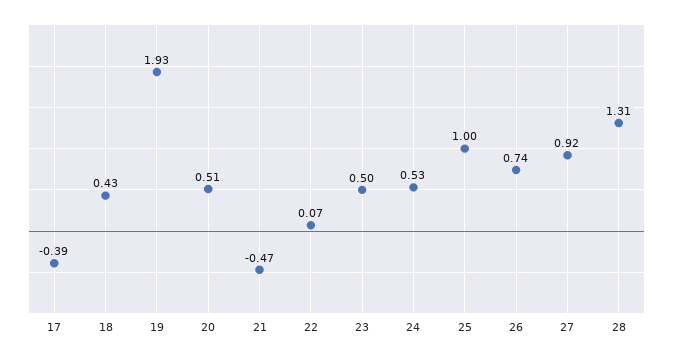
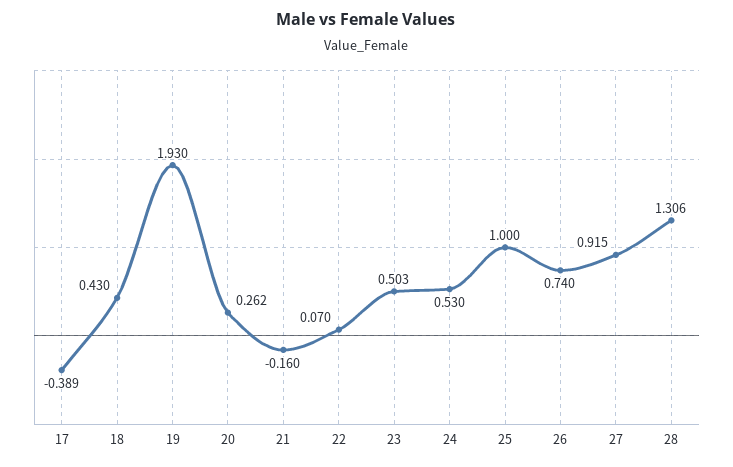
  {
    "17": -0.389,
    "18": 0.43,
    "19": 1.93,
-   "20": 0.51,
+   "20": 0.262,
-   "21": -0.47,
+   "21": -0.16,
    "22": 0.07,
    "23": 0.503,
    "24": 0.53,
    "25": 1,
    "26": 0.74,
    "27": 0.915,
    "28": 1.306
  }

